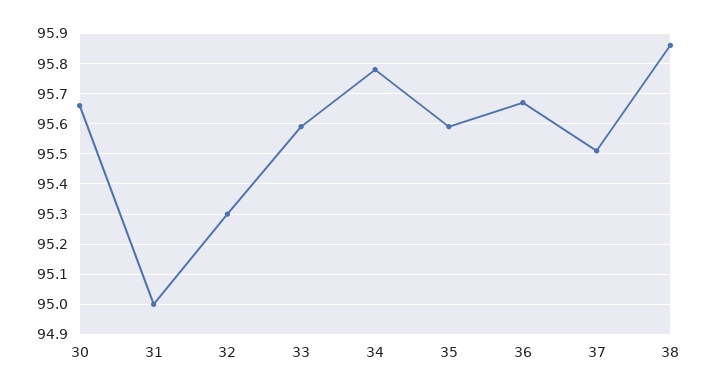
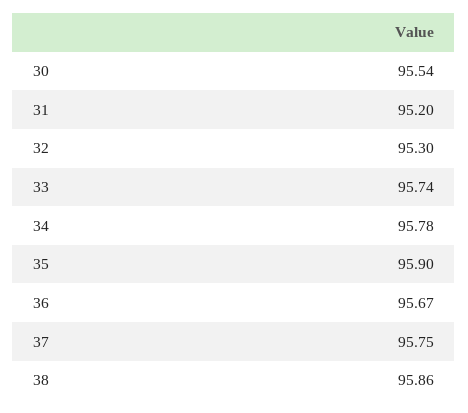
  {
-   "30": 95.65,
+   "30": 95.54,
-   "31": 95,
+   "31": 95.2,
    "32": 95.3,
-   "33": 95.6,
+   "33": 95.74,
    "34": 95.78,
-   "35": 95.6,
+   "35": 95.9,
    "36": 95.67,
-   "37": 95.5,
+   "37": 95.75,
    "38": 95.86
  }

